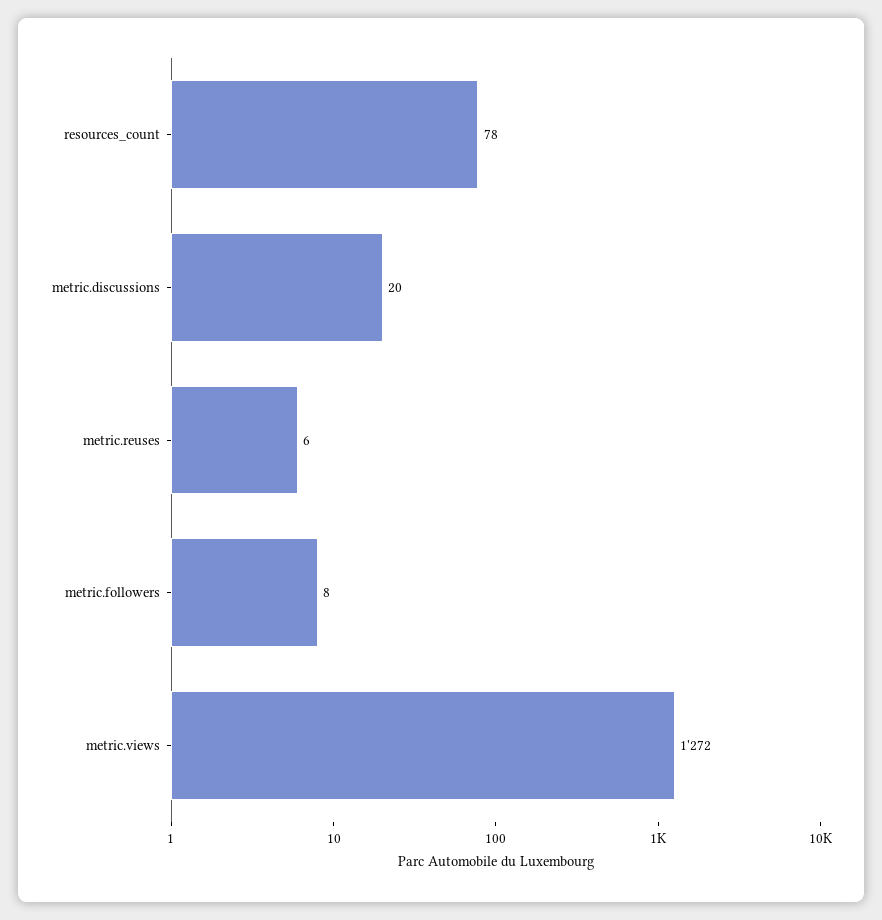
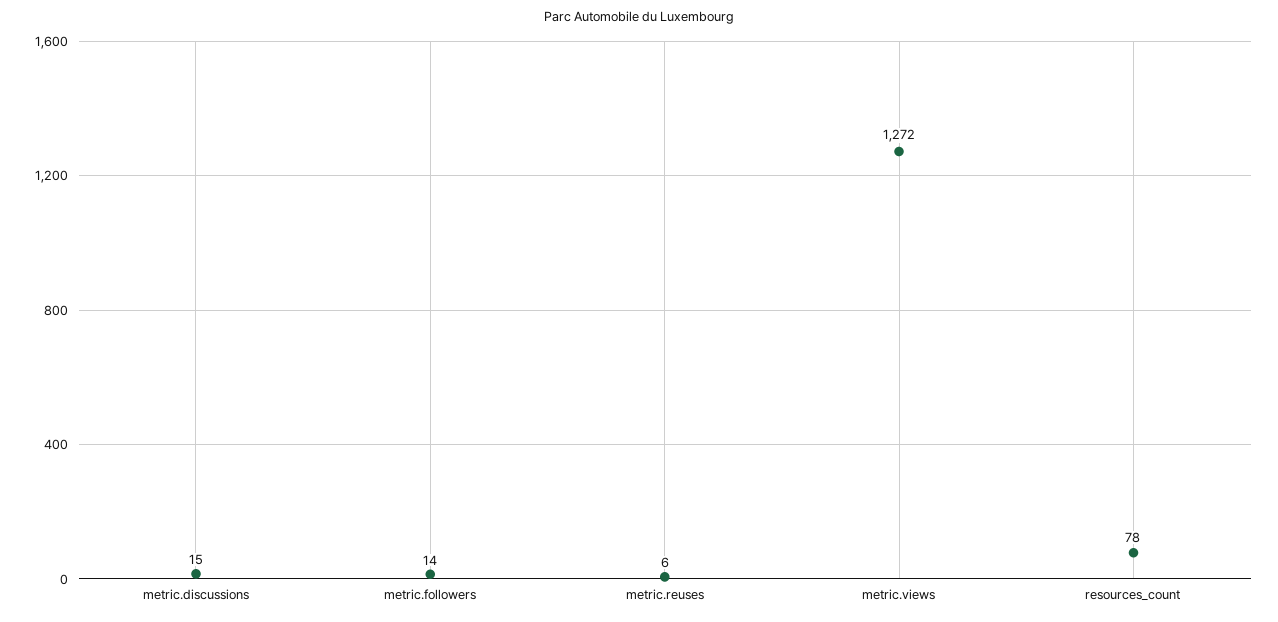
  {
    "resources_count": 78,
-   "metric.discussions": 20,
+   "metric.discussions": 15,
    "metric.reuses": 6,
-   "metric.followers": 8,
+   "metric.followers": 14,
    "metric.views": 1272
  }

